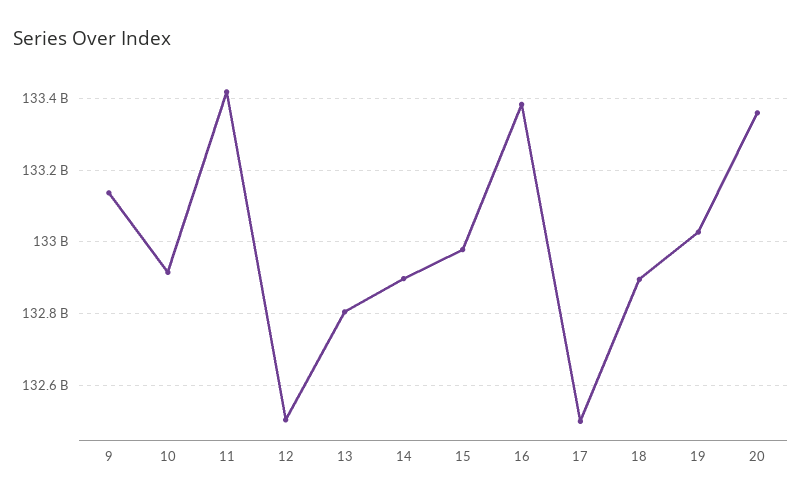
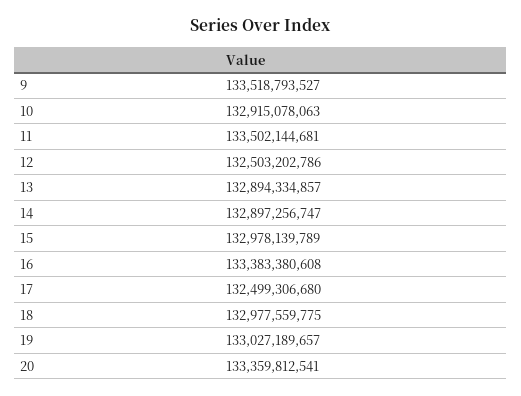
  {
-   "9": 133140000000,
+   "9": 133518793527,
    "10": 132915078063,
-   "11": 133420000000,
+   "11": 133502144681,
    "12": 132503202786,
-   "13": 132800000000,
+   "13": 132894334857,
    "14": 132897256747,
    "15": 132978139789,
    "16": 133383380608,
    "17": 132499306680,
-   "18": 132900000000,
+   "18": 132977559775,
    "19": 133027189657,
    "20": 133359812541
  }

